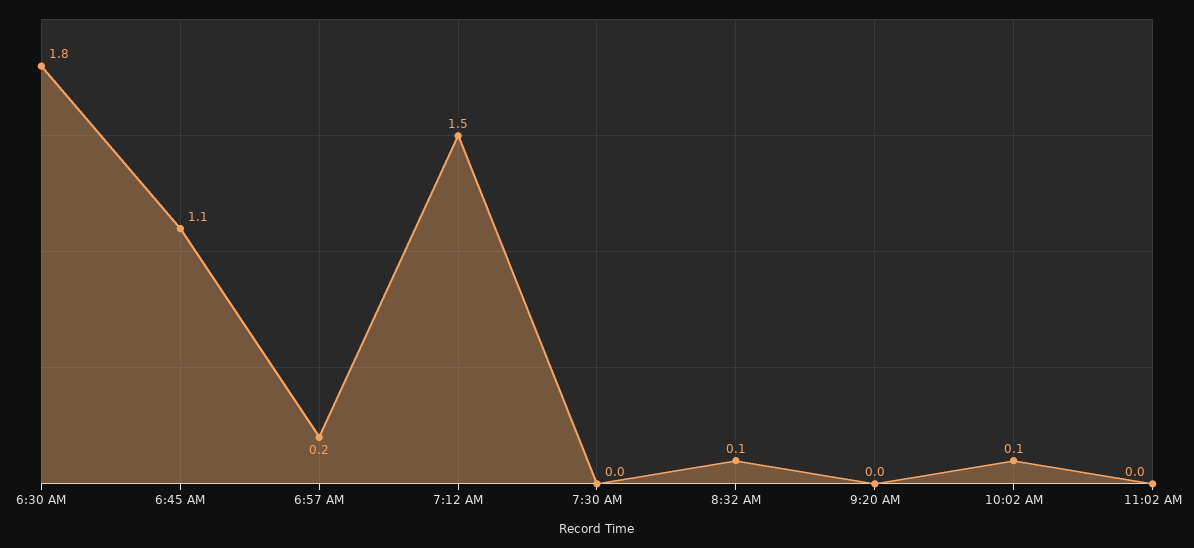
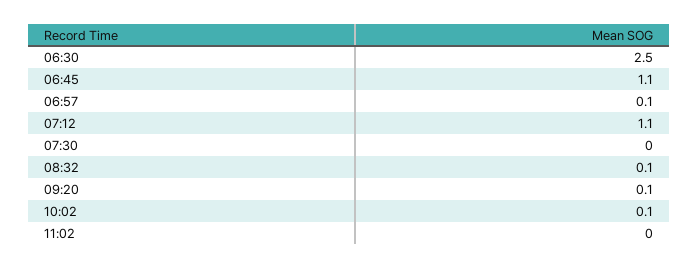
  {
-   "6:30 AM": 1.8,
+   "6:30 AM": 2.5,
    "6:45 AM": 1.1,
-   "6:57 AM": 0.2,
+   "6:57 AM": 0.1,
-   "7:12 AM": 1.5,
+   "7:12 AM": 1.1,
    "7:30 AM": 0,
    "8:32 AM": 0.1,
-   "9:20 AM": 0,
+   "9:20 AM": 0.1,
    "10:02 AM": 0.1,
    "11:02 AM": 0
  }

